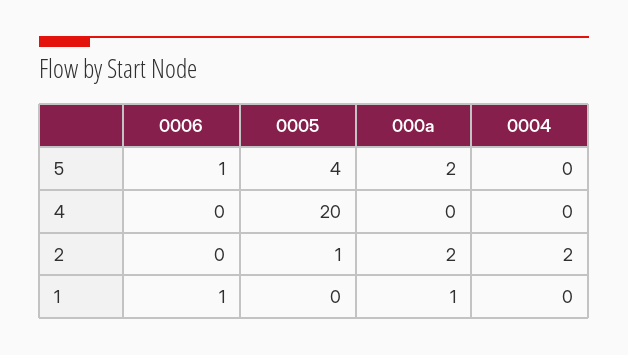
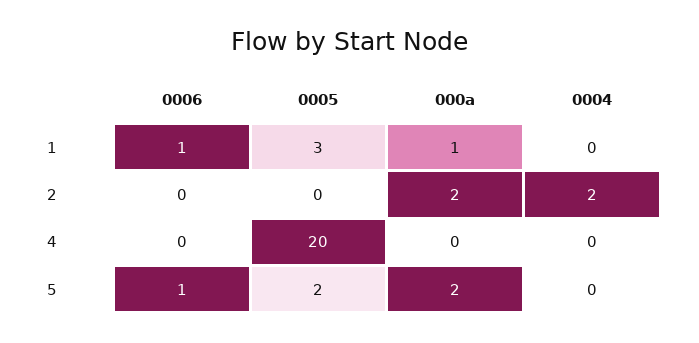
  {
    "0006": {
      "5": 1,
      "4": 0,
      "2": 0,
      "1": 1
    },
    "0005": {
-     "5": 4,
+     "5": 2,
      "4": 20,
-     "2": 1,
+     "2": 0,
-     "1": 0
+     "1": 3
    },
    "000a": {
      "5": 2,
      "4": 0,
      "2": 2,
      "1": 1
    },
    "0004": {
      "5": 0,
      "4": 0,
      "2": 2,
      "1": 0
    }
  }

